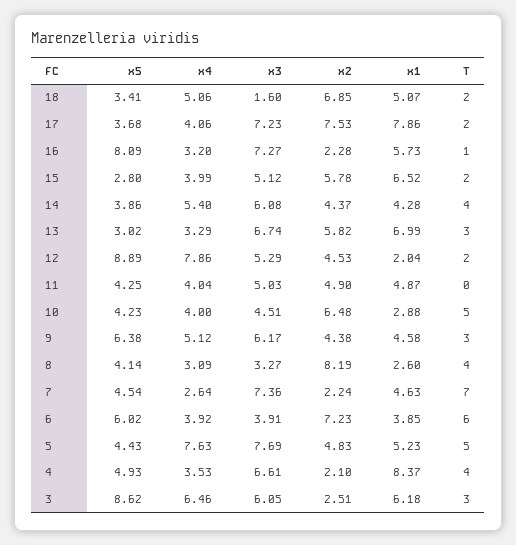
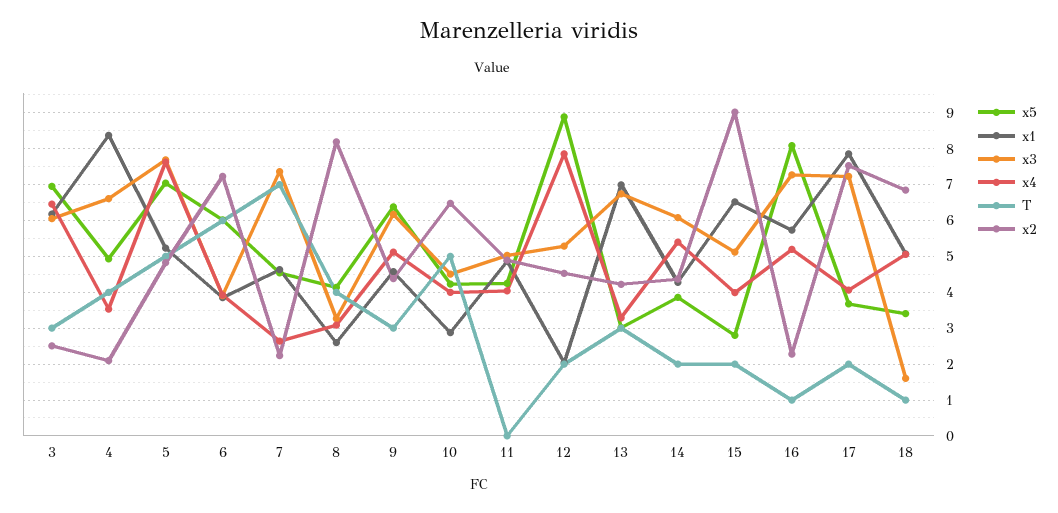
  {
    "x5": {
      "18": 3.41,
      "17": 3.68,
      "16": 8.09,
      "15": 2.8,
      "14": 3.86,
      "13": 3.02,
      "12": 8.89,
      "11": 4.25,
      "10": 4.23,
      "9": 6.38,
      "8": 4.14,
      "7": 4.54,
      "6": 6.02,
-     "5": 4.43,
+     "5": 7,
      "4": 4.93,
-     "3": 8.62
+     "3": 7
    },
    "x4": {
      "18": 5.06,
      "17": 4.06,
-     "16": 3.2,
+     "16": 5.2,
      "15": 3.99,
      "14": 5.4,
      "13": 3.29,
      "12": 7.86,
      "11": 4.04,
      "10": 4,
      "9": 5.12,
      "8": 3.09,
      "7": 2.64,
      "6": 3.92,
      "5": 7.63,
      "4": 3.53,
      "3": 6.46
    },
    "x3": {
      "18": 1.6,
      "17": 7.23,
      "16": 7.27,
      "15": 5.12,
      "14": 6.08,
      "13": 6.74,
      "12": 5.29,
      "11": 5.03,
      "10": 4.51,
      "9": 6.17,
      "8": 3.27,
      "7": 7.36,
      "6": 3.91,
      "5": 7.69,
      "4": 6.61,
      "3": 6.05
    },
    "x2": {
      "18": 6.85,
      "17": 7.53,
      "16": 2.28,
-     "15": 5.78,
+     "15": 9,
      "14": 4.37,
-     "13": 5.82,
+     "13": 4.2,
      "12": 4.53,
      "11": 4.9,
      "10": 6.48,
      "9": 4.38,
      "8": 8.19,
      "7": 2.24,
      "6": 7.23,
      "5": 4.83,
      "4": 2.1,
      "3": 2.51
    },
    "x1": {
      "18": 5.07,
      "17": 7.86,
      "16": 5.73,
      "15": 6.52,
      "14": 4.28,
      "13": 6.99,
      "12": 2.04,
      "11": 4.87,
      "10": 2.88,
      "9": 4.58,
      "8": 2.6,
      "7": 4.63,
      "6": 3.85,
      "5": 5.23,
      "4": 8.37,
      "3": 6.18
    },
    "T": {
-     "18": 2,
+     "18": 1,
      "17": 2,
      "16": 1,
      "15": 2,
-     "14": 4,
+     "14": 2,
      "13": 3,
      "12": 2,
      "11": 0,
      "10": 5,
      "9": 3,
      "8": 4,
      "7": 7,
      "6": 6,
      "5": 5,
      "4": 4,
      "3": 3
    }
  }

